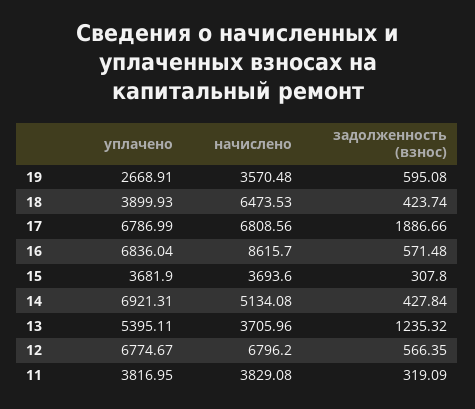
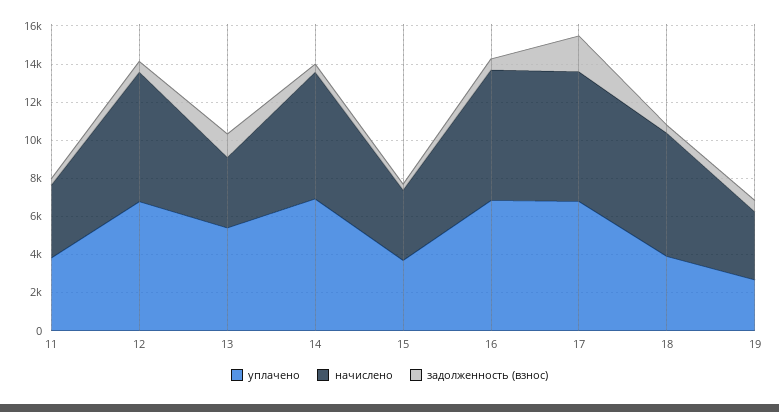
  {
    "уплачено": {
      "19": 2668.91,
      "18": 3899.93,
      "17": 6786.99,
      "16": 6836.04,
      "15": 3681.9,
      "14": 6921.31,
      "13": 5395.11,
      "12": 6774.67,
      "11": 3816.95
    },
    "начислено": {
      "19": 3570.48,
      "18": 6473.53,
      "17": 6808.56,
-     "16": 8615.7,
+     "16": 7000,
      "15": 3693.6,
-     "14": 5134.08,
+     "14": 6500,
      "13": 3705.96,
      "12": 6796.2,
      "11": 3829.08
    },
    "задолженность (взнос)": {
      "19": 595.08,
      "18": 423.74,
      "17": 1886.66,
      "16": 571.48,
      "15": 307.8,
      "14": 427.84,
      "13": 1235.32,
      "12": 566.35,
      "11": 319.09
    }
  }

